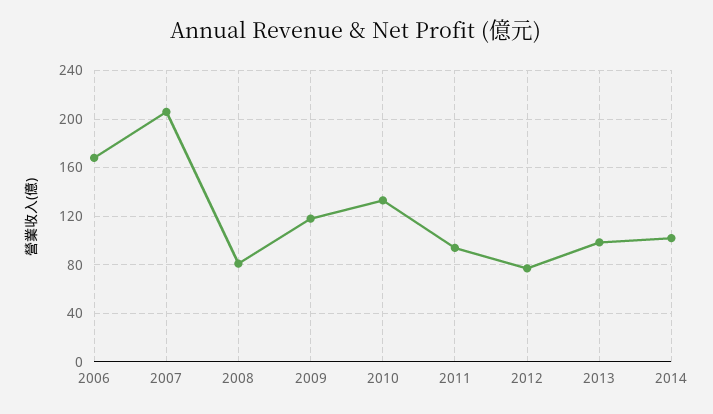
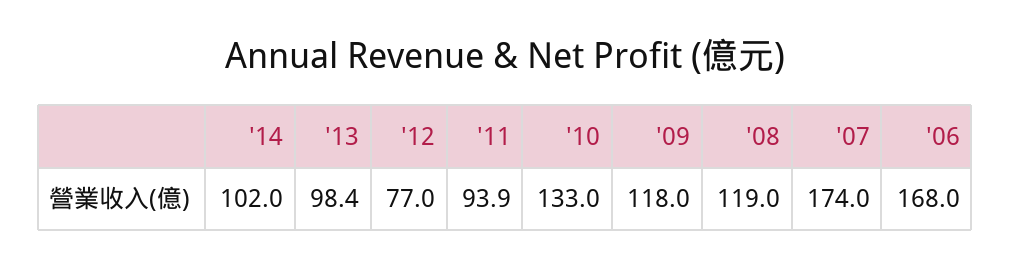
  {
    "2006": 168,
-   "2007": 205,
+   "2007": 174,
-   "2008": 80,
+   "2008": 119,
    "2009": 118,
    "2010": 133,
    "2011": 93.9,
    "2012": 77,
    "2013": 98.4,
    "2014": 102
  }

